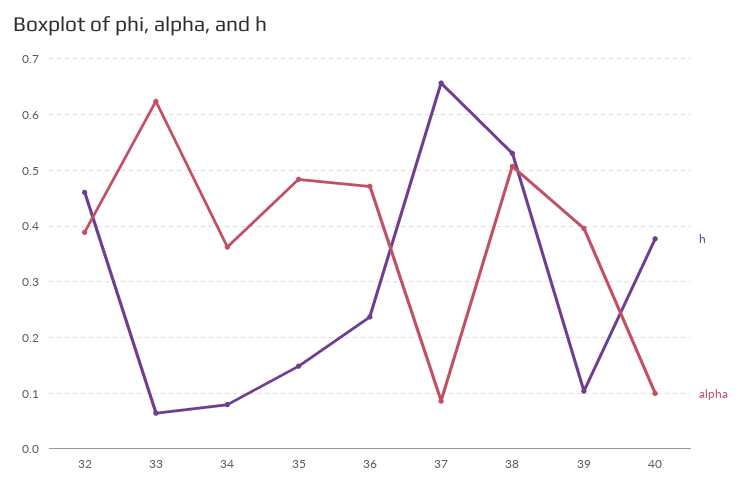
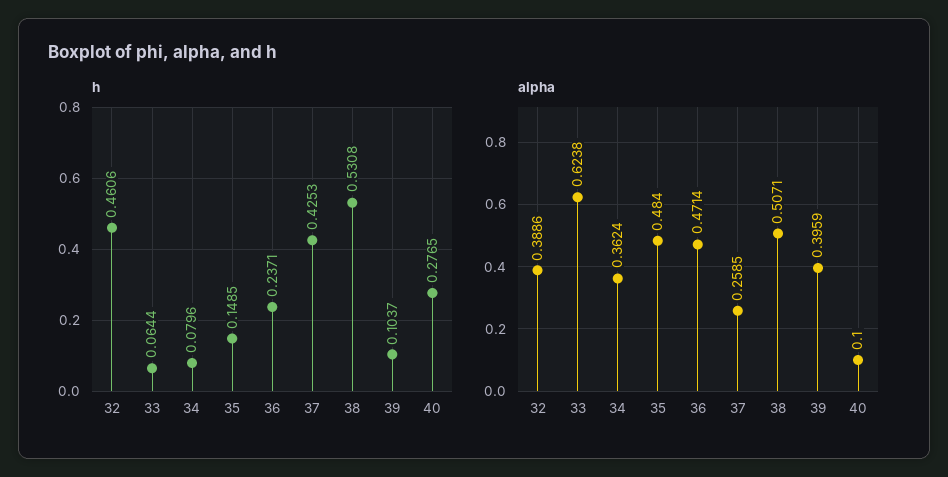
  {
    "h": {
      "32": 0.4606,
      "33": 0.0644,
      "34": 0.0796,
      "35": 0.1485,
      "36": 0.2371,
-     "37": 0.66,
+     "37": 0.4253,
      "38": 0.5308,
      "39": 0.1037,
-     "40": 0.38
+     "40": 0.2765
    },
    "alpha": {
      "32": 0.3886,
      "33": 0.6238,
      "34": 0.3624,
      "35": 0.484,
      "36": 0.4714,
-     "37": 0.08,
+     "37": 0.2585,
      "38": 0.5071,
      "39": 0.3959,
      "40": 0.1
    }
  }

